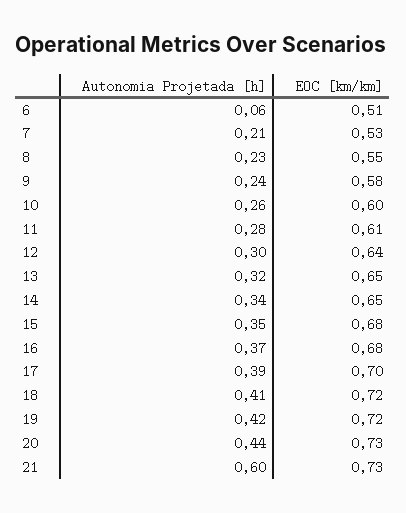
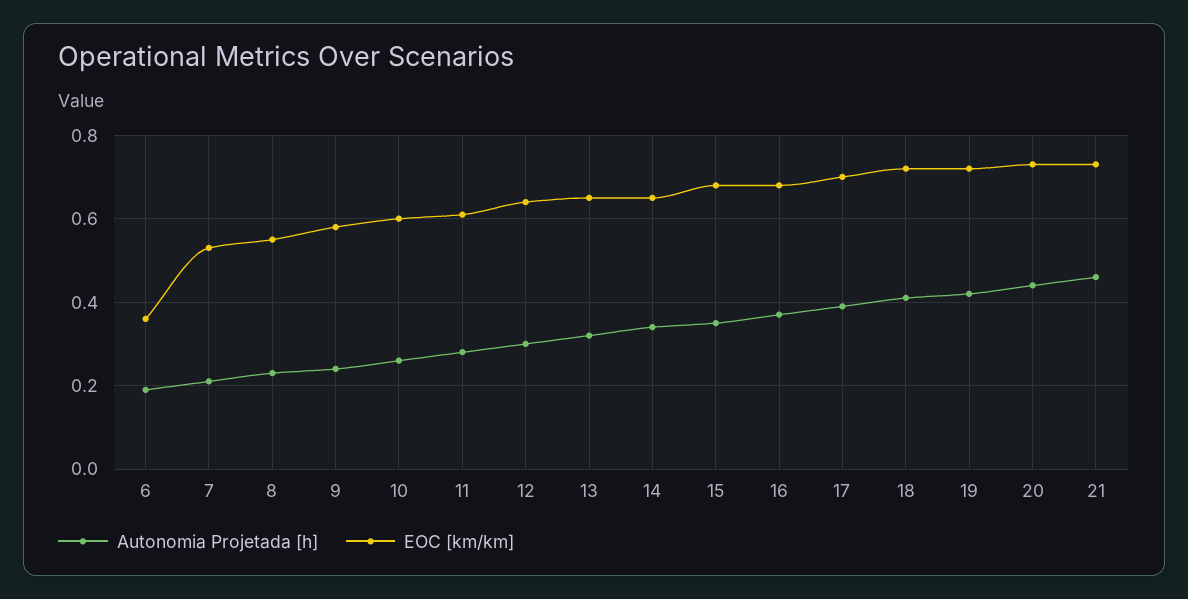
  {
    "Autonomia Projetada [h]": {
-     "6": 0.06,
+     "6": 0.2,
      "7": 0.21,
      "8": 0.23,
      "9": 0.24,
      "10": 0.26,
      "11": 0.28,
      "12": 0.3,
      "13": 0.32,
      "14": 0.34,
      "15": 0.35,
      "16": 0.37,
      "17": 0.39,
      "18": 0.41,
      "19": 0.42,
      "20": 0.44,
-     "21": 0.6
+     "21": 0.45
    },
    "EOC [km/km]": {
-     "6": 0.51,
+     "6": 0.35,
      "7": 0.53,
      "8": 0.55,
      "9": 0.58,
      "10": 0.6,
      "11": 0.61,
      "12": 0.64,
      "13": 0.65,
      "14": 0.65,
      "15": 0.68,
      "16": 0.68,
      "17": 0.7,
      "18": 0.72,
      "19": 0.72,
      "20": 0.73,
      "21": 0.73
    }
  }

